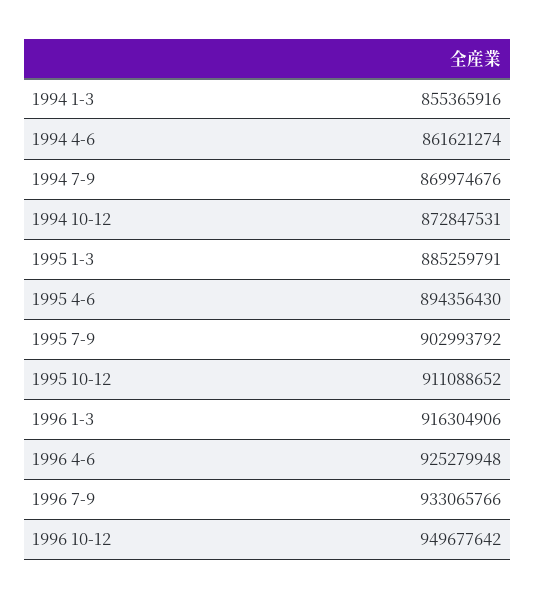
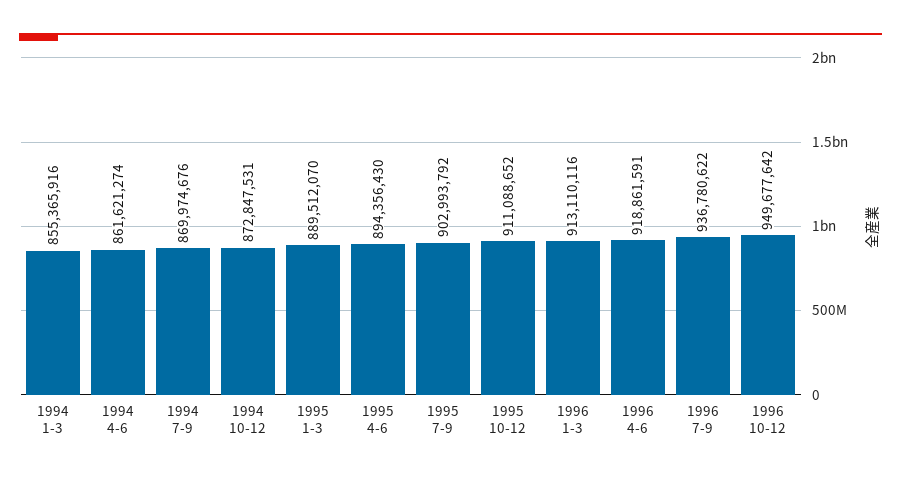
  {
    "1994 1-3": 855365916,
    "1994 4-6": 861621274,
    "1994 7-9": 869974676,
    "1994 10-12": 872847531,
-   "1995 1-3": 885259791,
+   "1995 1-3": 889512070,
    "1995 4-6": 894356430,
    "1995 7-9": 902993792,
    "1995 10-12": 911088652,
-   "1996 1-3": 916304906,
+   "1996 1-3": 913110116,
-   "1996 4-6": 925279948,
+   "1996 4-6": 918861591,
-   "1996 7-9": 933065766,
+   "1996 7-9": 936780622,
    "1996 10-12": 949677642
  }

